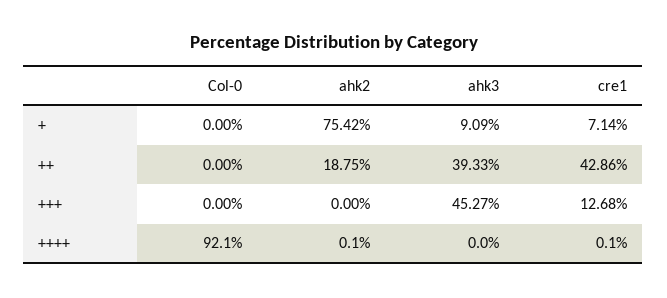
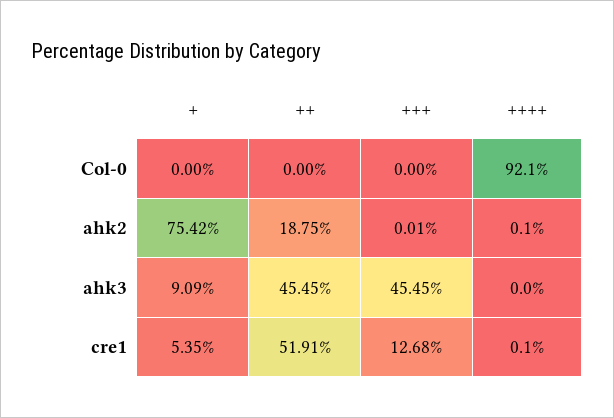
  {
    "Col-0": {
      "+": 0,
      "++": 0,
      "+++": 0,
      "++++": 92.1
    },
    "ahk2": {
      "+": 75.42,
      "++": 18.75,
-     "+++": 0,
+     "+++": 0.01,
      "++++": 0.1
    },
    "ahk3": {
      "+": 9.09,
-     "++": 39.33,
+     "++": 45.45,
-     "+++": 45.27,
+     "+++": 45.45,
      "++++": 0
    },
    "cre1": {
-     "+": 7.14,
+     "+": 5.35,
-     "++": 42.86,
+     "++": 51.91,
      "+++": 12.68,
      "++++": 0.1
    }
  }

